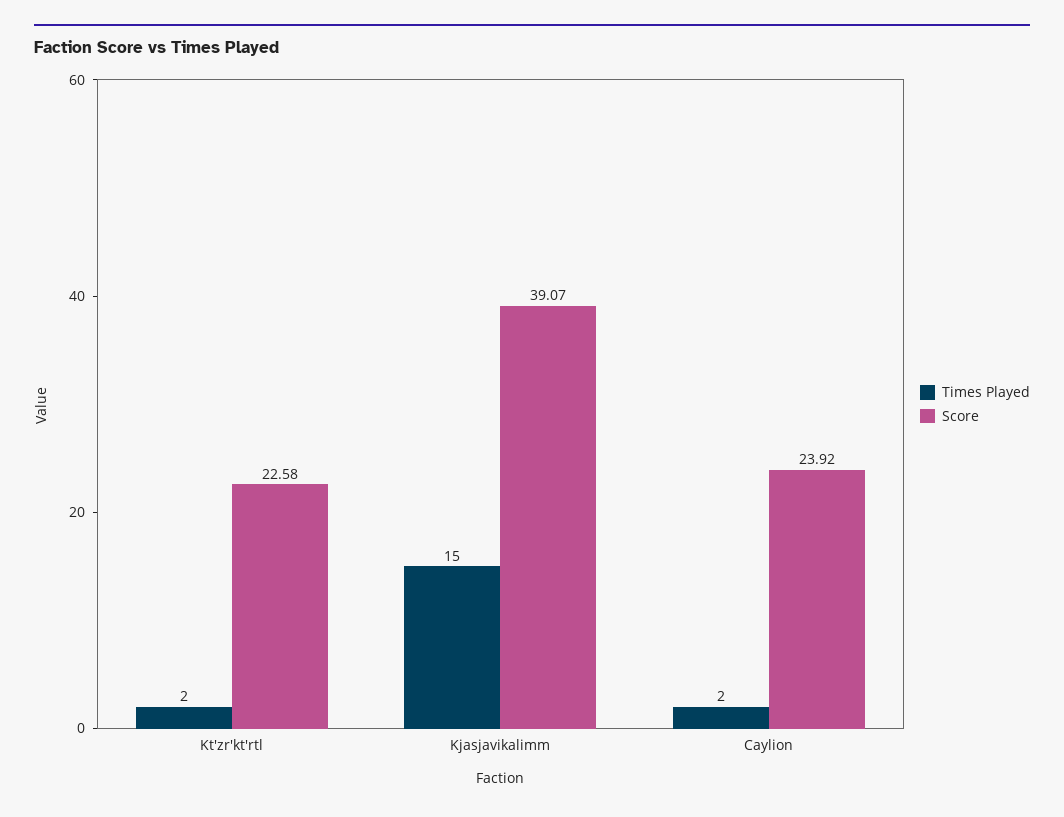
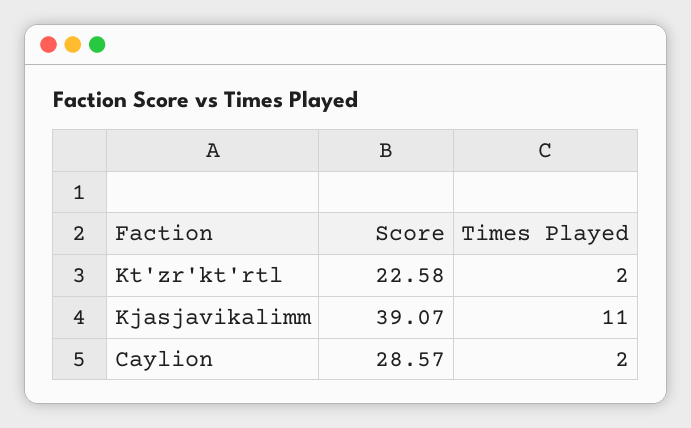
  {
    "Times Played": {
      "Kt'zr'kt'rtl": 2,
-     "Kjasjavikalimm": 15,
+     "Kjasjavikalimm": 11,
      "Caylion": 2
    },
    "Score": {
      "Kt'zr'kt'rtl": 22.58,
      "Kjasjavikalimm": 39.07,
-     "Caylion": 23.92
+     "Caylion": 28.57
    }
  }

